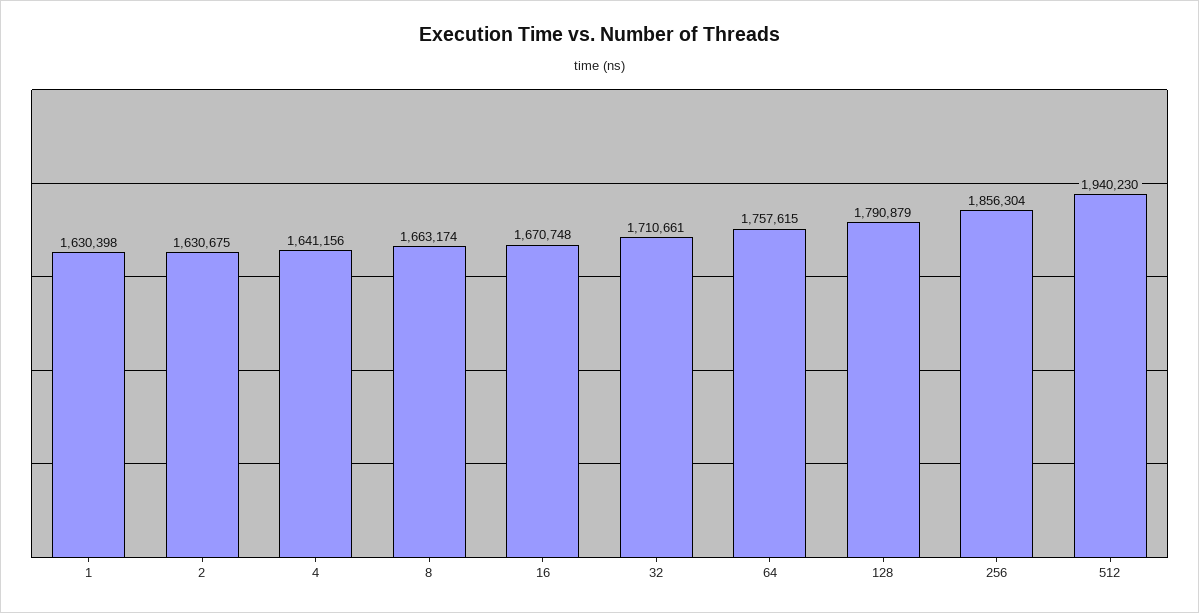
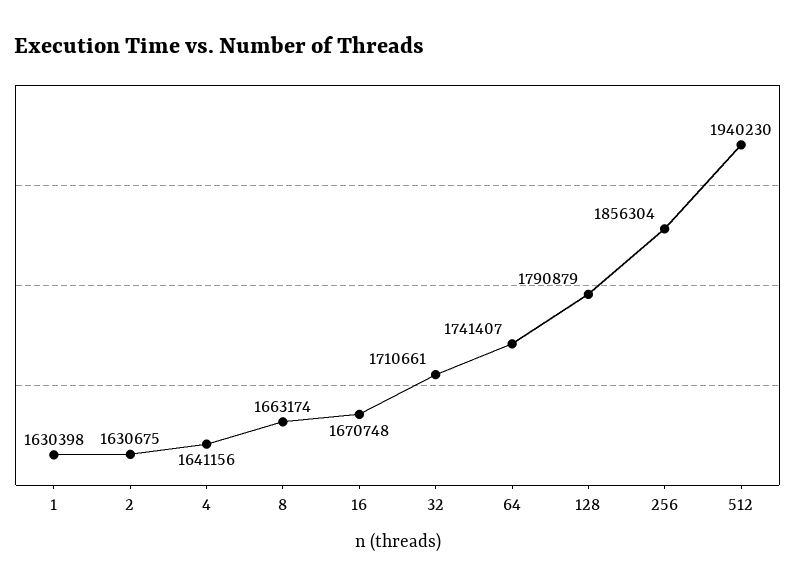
  {
    "1": 1630398,
    "2": 1630675,
    "4": 1641156,
    "8": 1663174,
    "16": 1670748,
    "32": 1710661,
-   "64": 1757615,
+   "64": 1741407,
    "128": 1790879,
    "256": 1856304,
    "512": 1940230
  }

